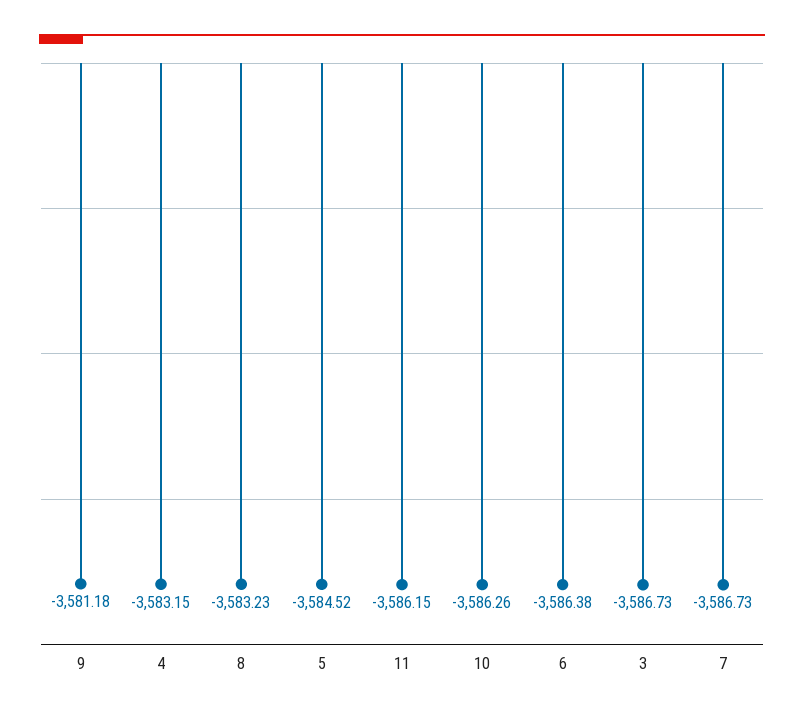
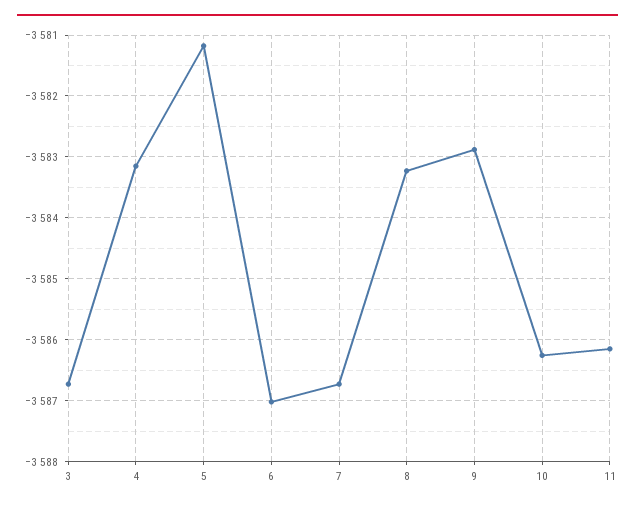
  {
-   "9": -3581.18,
+   "9": -3582.9,
    "4": -3583.15,
    "8": -3583.23,
-   "5": -3584.52,
+   "5": -3581.2,
    "11": -3586.15,
    "10": -3586.26,
-   "6": -3586.38,
+   "6": -3587,
    "3": -3586.73,
    "7": -3586.73
  }

